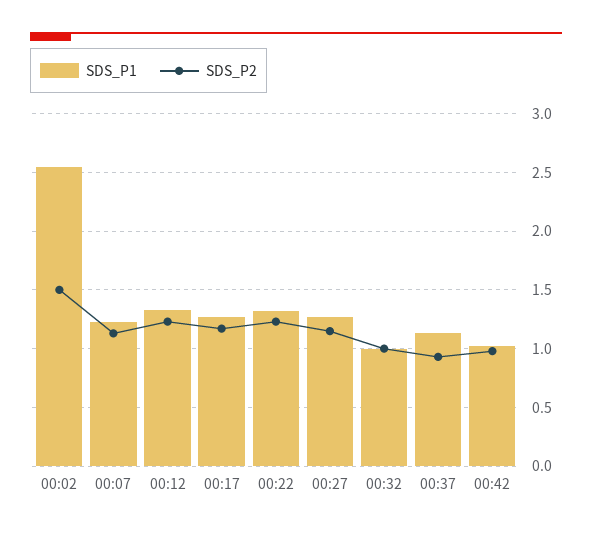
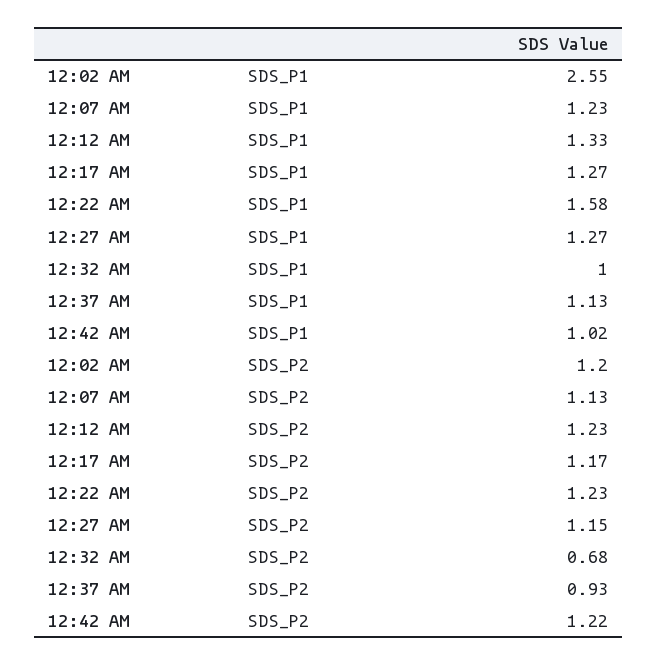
  {
    "SDS_P1": {
      "00:02": 2.55,
      "00:07": 1.23,
      "00:12": 1.33,
      "00:17": 1.27,
-     "00:22": 1.3,
+     "00:22": 1.58,
      "00:27": 1.27,
      "00:32": 1,
      "00:37": 1.13,
      "00:42": 1.02
    },
    "SDS_P2": {
-     "00:02": 1.5,
+     "00:02": 1.2,
      "00:07": 1.13,
      "00:12": 1.23,
      "00:17": 1.17,
      "00:22": 1.23,
      "00:27": 1.15,
-     "00:32": 1,
+     "00:32": 0.68,
      "00:37": 0.93,
-     "00:42": 1
+     "00:42": 1.22
    }
  }

